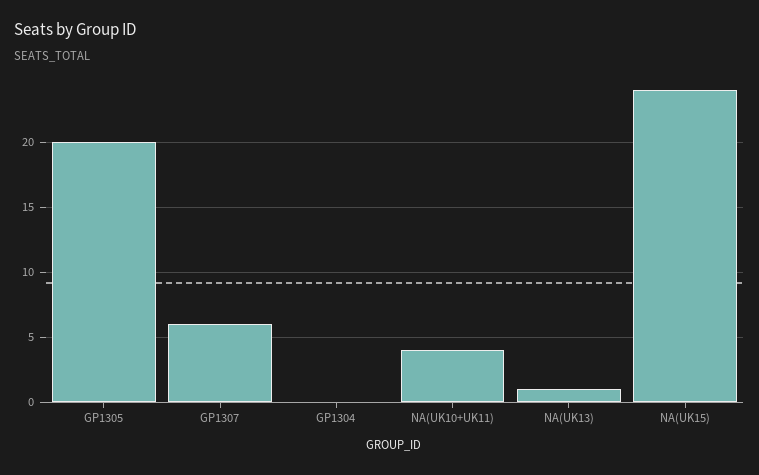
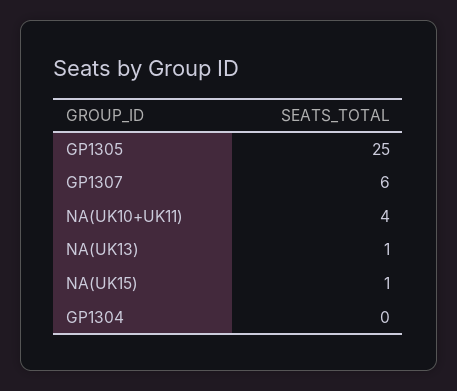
  {
-   "GP1305": 20,
+   "GP1305": 25,
    "GP1307": 6,
    "GP1304": 0,
    "NA(UK10+UK11)": 4,
    "NA(UK13)": 1,
-   "NA(UK15)": 24
+   "NA(UK15)": 1
  }

